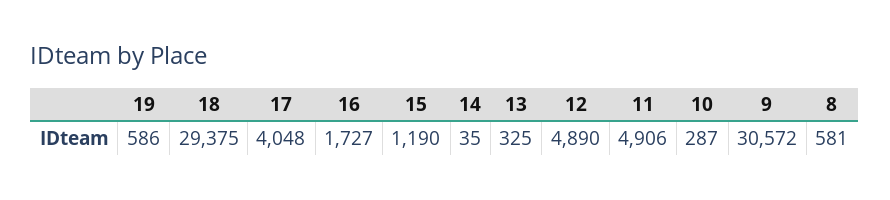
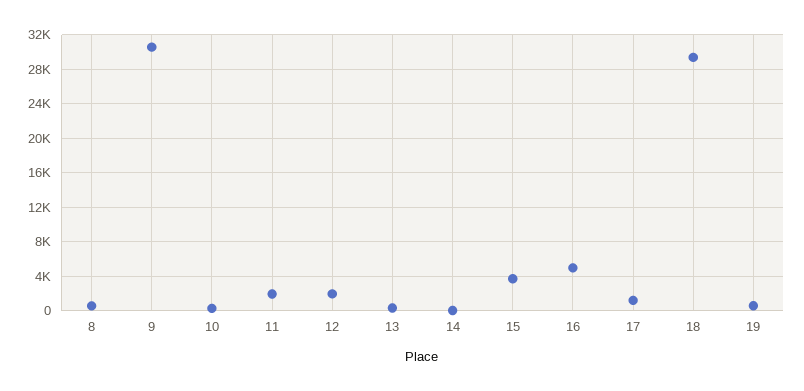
  {
    "19": 586,
    "18": 29375,
-   "17": 4048,
+   "17": 1000,
-   "16": 1727,
+   "16": 5000,
-   "15": 1190,
+   "15": 4000,
    "14": 35,
    "13": 325,
-   "12": 4890,
+   "12": 2000,
-   "11": 4906,
+   "11": 2000,
    "10": 287,
    "9": 30572,
    "8": 581
  }

